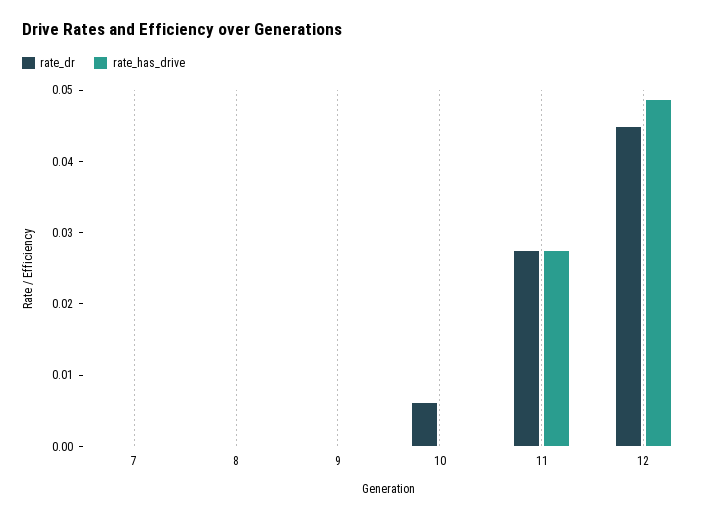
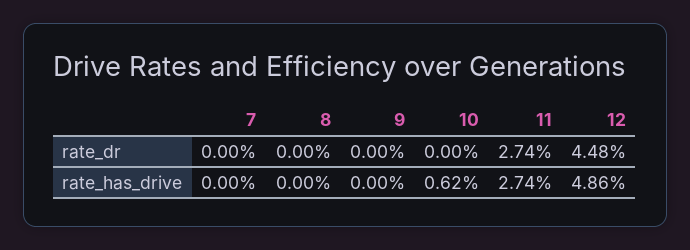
  {
    "rate_dr": {
      "7": 0,
      "8": 0,
      "9": 0,
-     "10": 0.006,
+     "10": 0,
      "11": 0.0274,
      "12": 0.0448
    },
    "rate_has_drive": {
      "7": 0,
      "8": 0,
      "9": 0,
-     "10": 0,
+     "10": 0.0062,
      "11": 0.0274,
      "12": 0.0486
    }
  }

